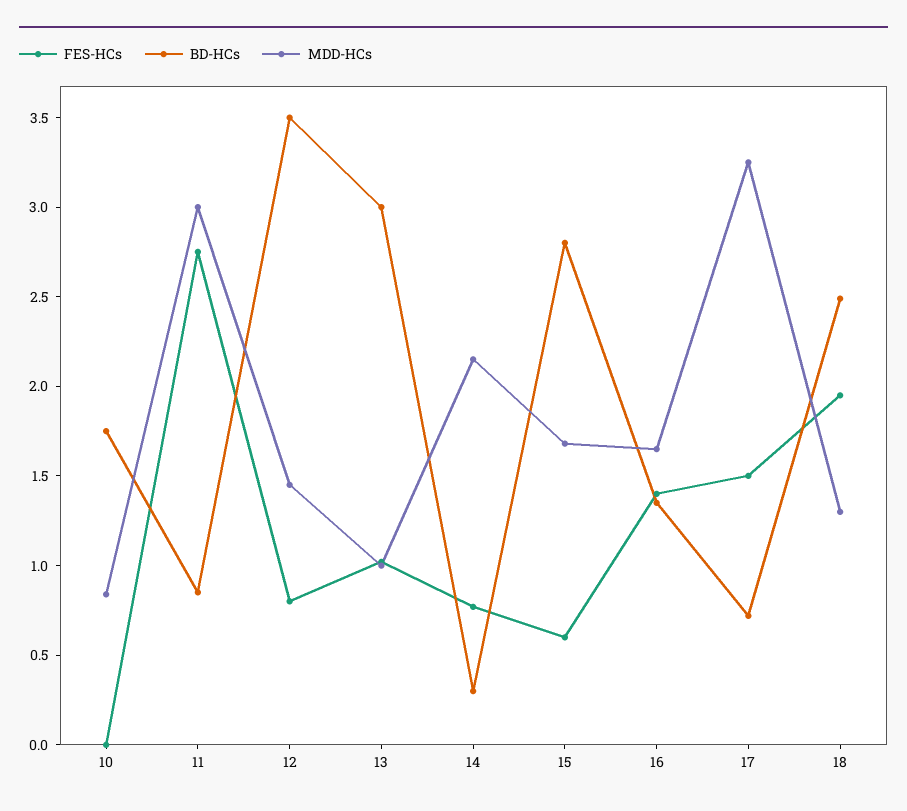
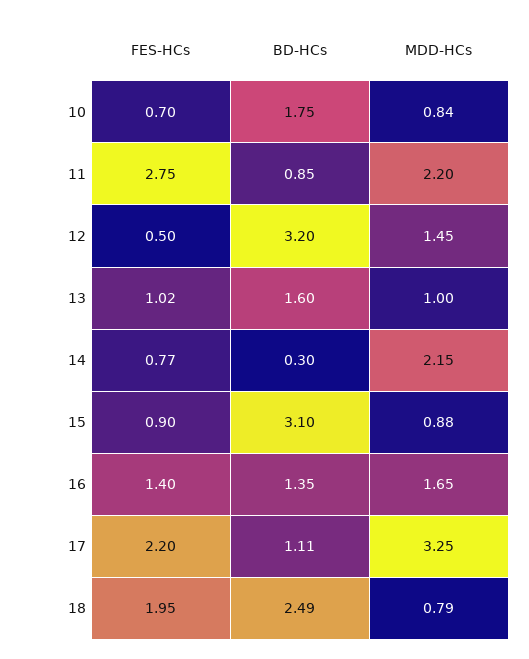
  {
    "FES-HCs": {
-     "10": 0,
+     "10": 0.7,
      "11": 2.75,
-     "12": 0.8,
+     "12": 0.5,
      "13": 1.02,
      "14": 0.77,
-     "15": 0.6,
+     "15": 0.9,
      "16": 1.4,
-     "17": 1.5,
+     "17": 2.2,
      "18": 1.95
    },
    "BD-HCs": {
      "10": 1.75,
      "11": 0.85,
-     "12": 3.5,
+     "12": 3.2,
-     "13": 3,
+     "13": 1.6,
      "14": 0.3,
-     "15": 2.8,
+     "15": 3.1,
      "16": 1.35,
-     "17": 0.7,
+     "17": 1.11,
      "18": 2.49
    },
    "MDD-HCs": {
      "10": 0.84,
-     "11": 3,
+     "11": 2.2,
      "12": 1.45,
      "13": 1,
      "14": 2.15,
-     "15": 1.7,
+     "15": 0.88,
      "16": 1.65,
      "17": 3.25,
-     "18": 1.3
+     "18": 0.79
    }
  }

